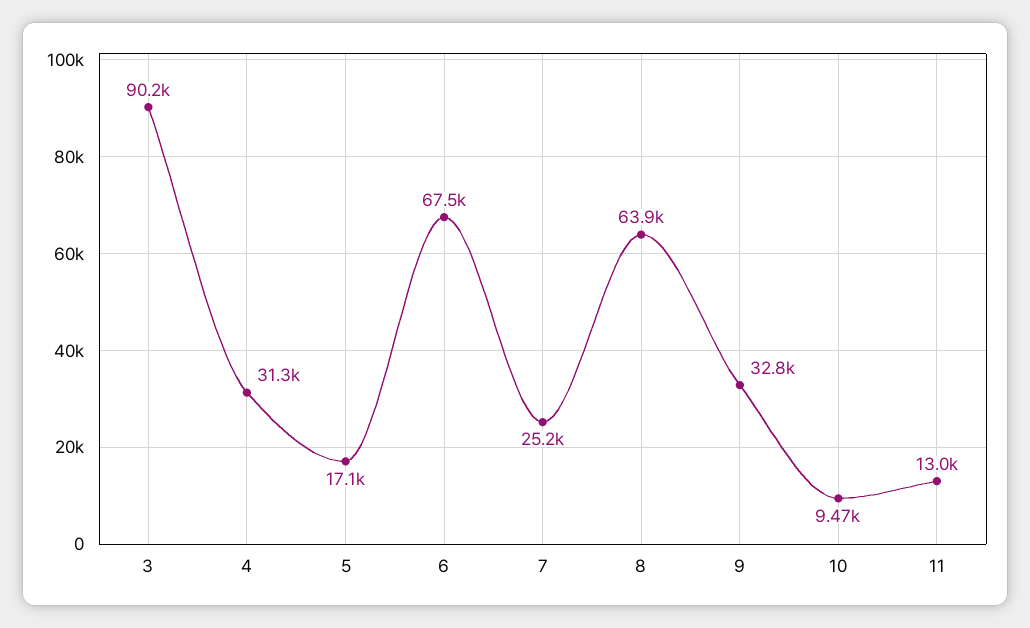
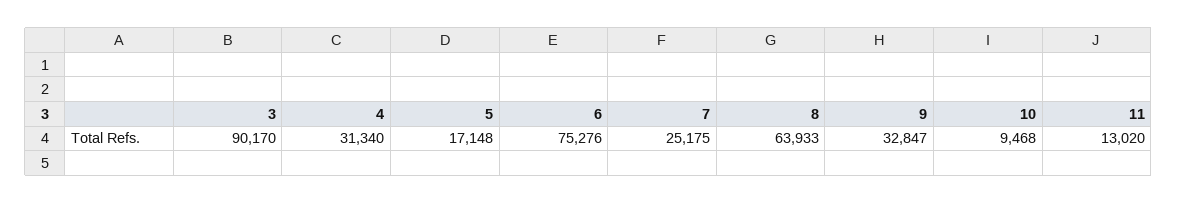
  {
    "3": 90170,
    "4": 31340,
    "5": 17148,
-   "6": 67500,
+   "6": 75276,
    "7": 25175,
    "8": 63933,
    "9": 32847,
    "10": 9468,
    "11": 13020
  }

